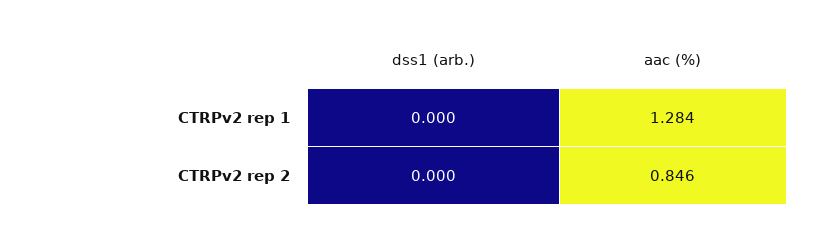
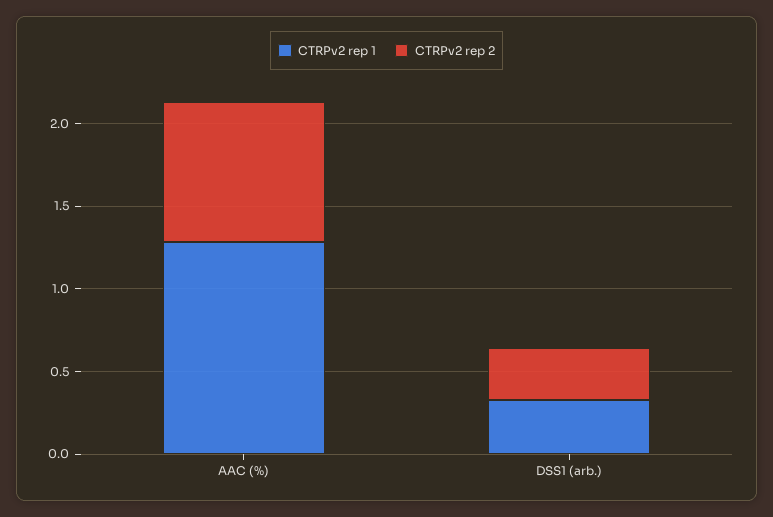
  {
    "CTRPv2 rep 1": {
-     "dss1 (arb.)": 0,
+     "dss1 (arb.)": 0.3,
      "aac (%)": 1.284
    },
    "CTRPv2 rep 2": {
-     "dss1 (arb.)": 0,
+     "dss1 (arb.)": 0.3,
      "aac (%)": 0.846
    }
  }

